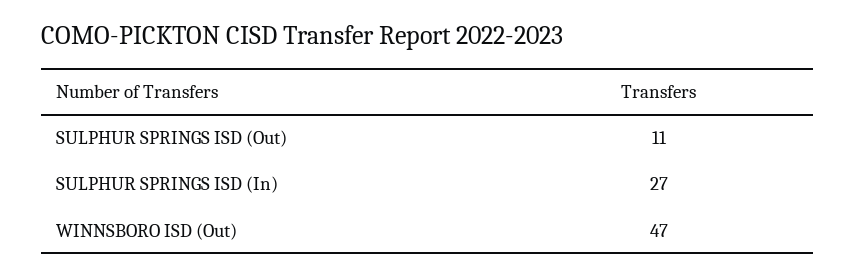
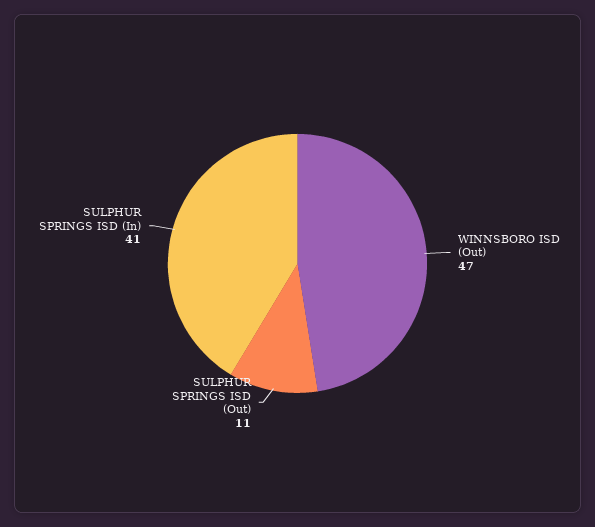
  {
    "SULPHUR SPRINGS ISD (Out)": 11,
-   "SULPHUR SPRINGS ISD (In)": 27,
+   "SULPHUR SPRINGS ISD (In)": 41,
    "WINNSBORO ISD (Out)": 47
  }

